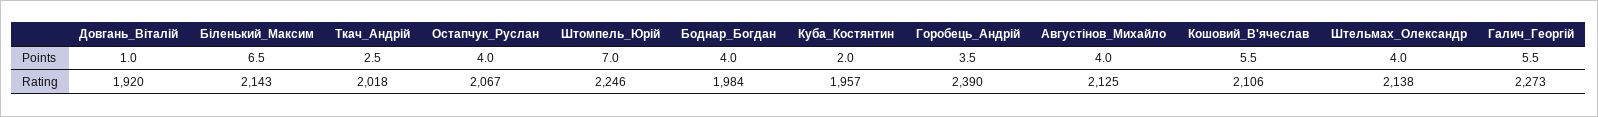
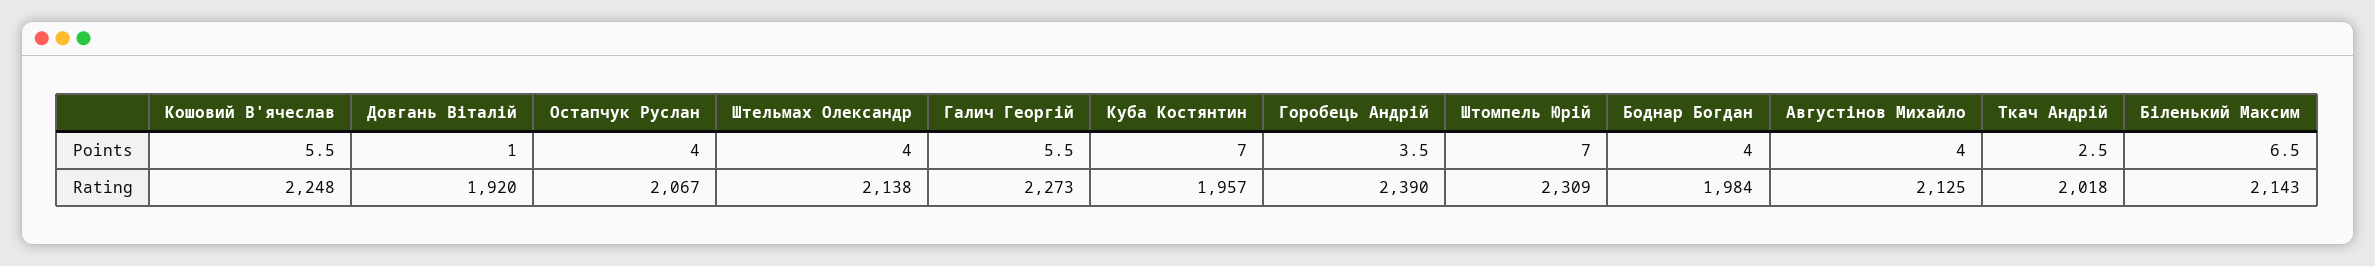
  {
    "Довгань_Віталій": {
      "Points": 1,
      "Rating": 1920
    },
    "Біленький_Максим": {
      "Points": 6.5,
      "Rating": 2143
    },
    "Ткач_Андрій": {
      "Points": 2.5,
      "Rating": 2018
    },
    "Остапчук_Руслан": {
      "Points": 4,
      "Rating": 2067
    },
    "Штомпель_Юрій": {
      "Points": 7,
-     "Rating": 2246
+     "Rating": 2309
    },
    "Боднар_Богдан": {
      "Points": 4,
      "Rating": 1984
    },
    "Куба_Костянтин": {
-     "Points": 2,
+     "Points": 7,
      "Rating": 1957
    },
    "Горобець_Андрій": {
      "Points": 3.5,
      "Rating": 2390
    },
    "Августінов_Михайло": {
      "Points": 4,
      "Rating": 2125
    },
    "Кошовий_В'ячеслав": {
      "Points": 5.5,
-     "Rating": 2106
+     "Rating": 2248
    },
    "Штельмах_Олександр": {
      "Points": 4,
      "Rating": 2138
    },
    "Галич_Георгій": {
      "Points": 5.5,
      "Rating": 2273
    }
  }

